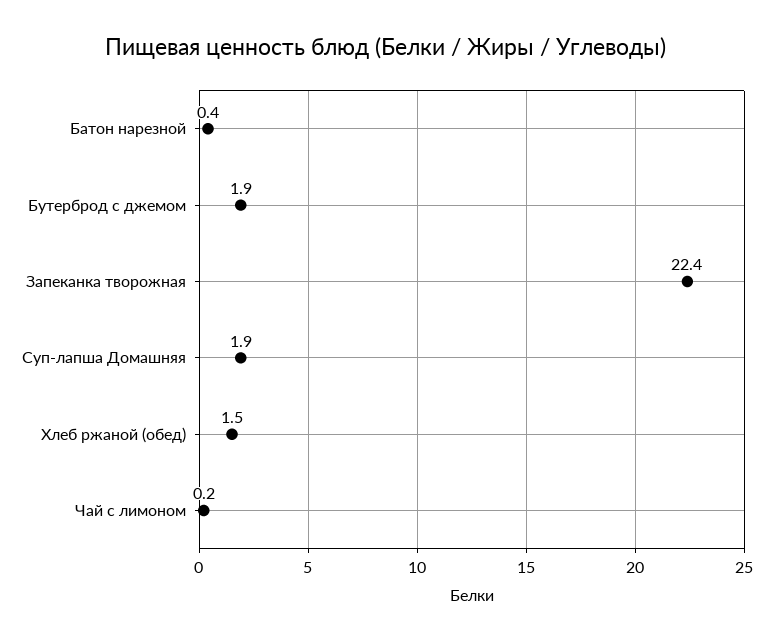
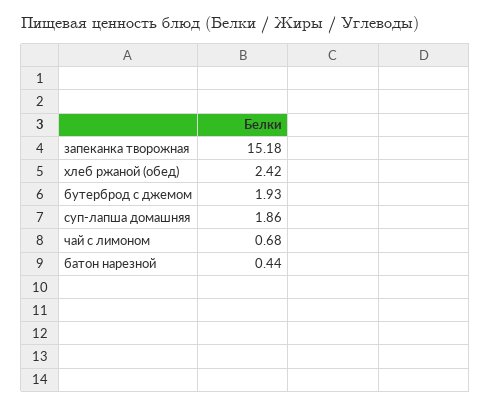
  {
    "Батон нарезной": 0.44,
    "Бутерброд с джемом": 1.93,
-   "Запеканка творожная": 22.4,
+   "Запеканка творожная": 15.18,
    "Суп-лапша Домашняя": 1.86,
-   "Хлеб ржаной (обед)": 1.5,
+   "Хлеб ржаной (обед)": 2.42,
-   "Чай с лимоном": 0.2
+   "Чай с лимоном": 0.68
  }

